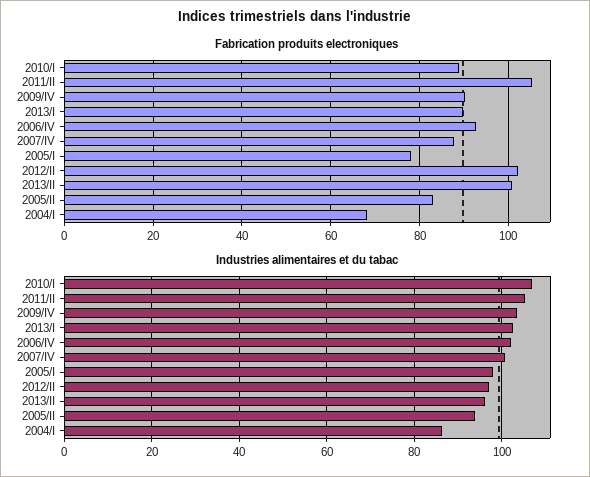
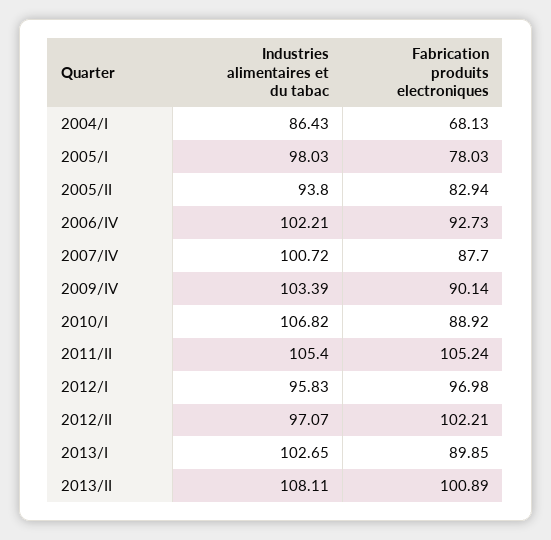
  {
    "Fabrication produits electroniques": {
      "2010/I": 88.92,
      "2011/II": 105.24,
      "2009/IV": 90.14,
      "2013/I": 89.85,
      "2006/IV": 92.73,
      "2007/IV": 87.7,
      "2005/I": 78.03,
      "2012/II": 102.21,
      "2013/II": 100.89,
      "2005/II": 82.94,
-     "2004/I": 68.13
+     "2004/I": 68.13,
+     "2012/I": 96.98
    },
    "Industries alimentaires et du tabac": {
      "2010/I": 106.82,
      "2011/II": 105.4,
      "2009/IV": 103.39,
      "2013/I": 102.65,
      "2006/IV": 102.21,
      "2007/IV": 100.72,
      "2005/I": 98.03,
      "2012/II": 97.07,
-     "2013/II": 96,
+     "2013/II": 108.11,
      "2005/II": 93.8,
-     "2004/I": 86.43
+     "2004/I": 86.43,
+     "2012/I": 95.83
    }
  }

